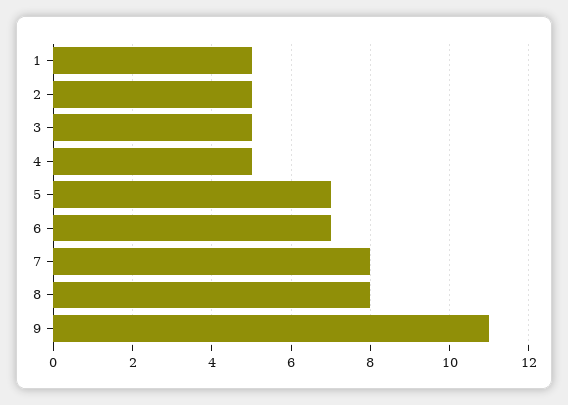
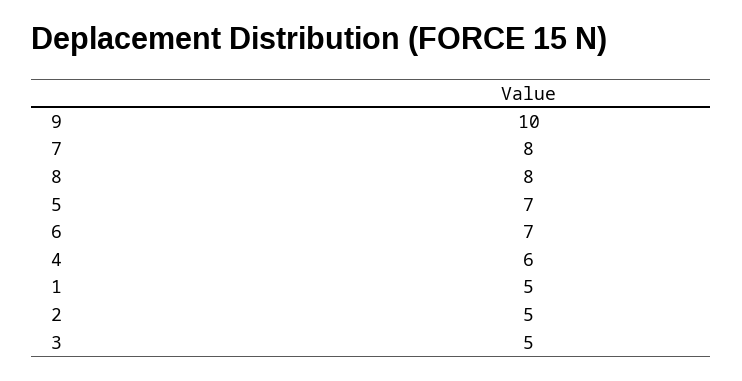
  {
    "1": 5,
    "2": 5,
    "3": 5,
-   "4": 5,
+   "4": 6,
    "5": 7,
    "6": 7,
    "7": 8,
    "8": 8,
-   "9": 11
+   "9": 10
  }

